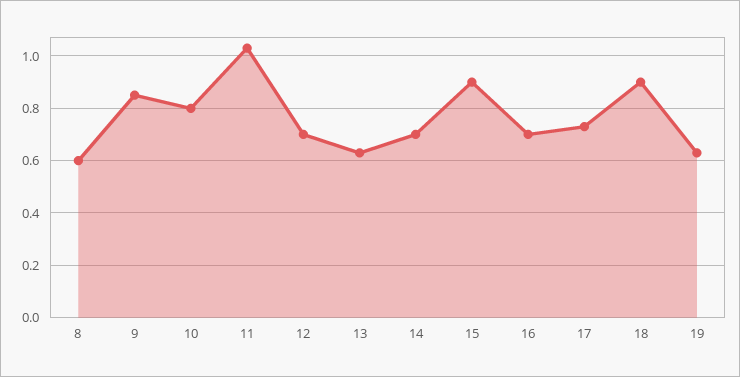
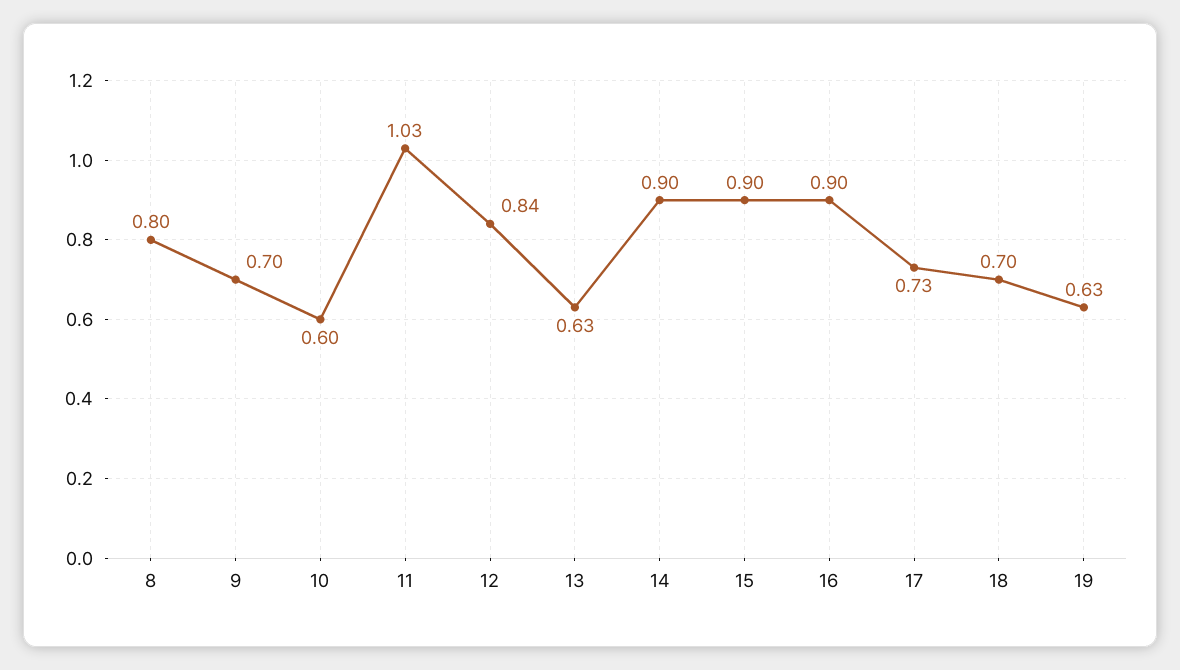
  {
-   "8": 0.6,
+   "8": 0.8,
-   "9": 0.85,
+   "9": 0.7,
-   "10": 0.8,
+   "10": 0.6,
    "11": 1.03,
-   "12": 0.7,
+   "12": 0.84,
    "13": 0.63,
-   "14": 0.7,
+   "14": 0.9,
    "15": 0.9,
-   "16": 0.7,
+   "16": 0.9,
    "17": 0.73,
-   "18": 0.9,
+   "18": 0.7,
    "19": 0.63
  }

